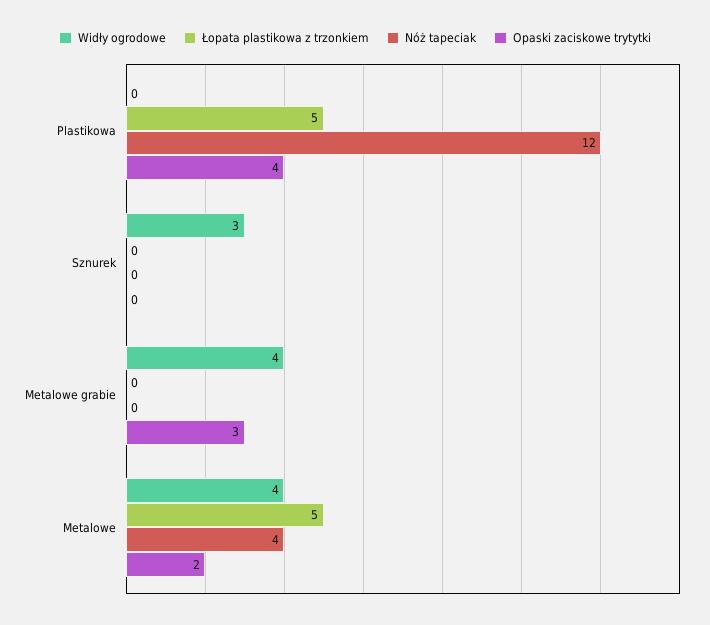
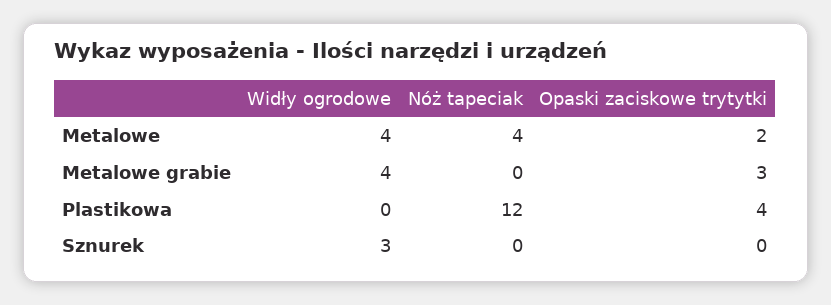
  {
    "Widły ogrodowe": {
      "Plastikowa": 0,
      "Sznurek": 3,
      "Metalowe grabie": 4,
      "Metalowe": 4
    },
-   "Łopata plastikowa z trzonkiem": {
-     "Plastikowa": 5,
-     "Sznurek": 0,
-     "Metalowe grabie": 0,
-     "Metalowe": 5
-   },
    "Nóż tapeciak": {
      "Plastikowa": 12,
      "Sznurek": 0,
      "Metalowe grabie": 0,
      "Metalowe": 4
    },
    "Opaski zaciskowe trytytki": {
      "Plastikowa": 4,
      "Sznurek": 0,
      "Metalowe grabie": 3,
      "Metalowe": 2
    }
  }

